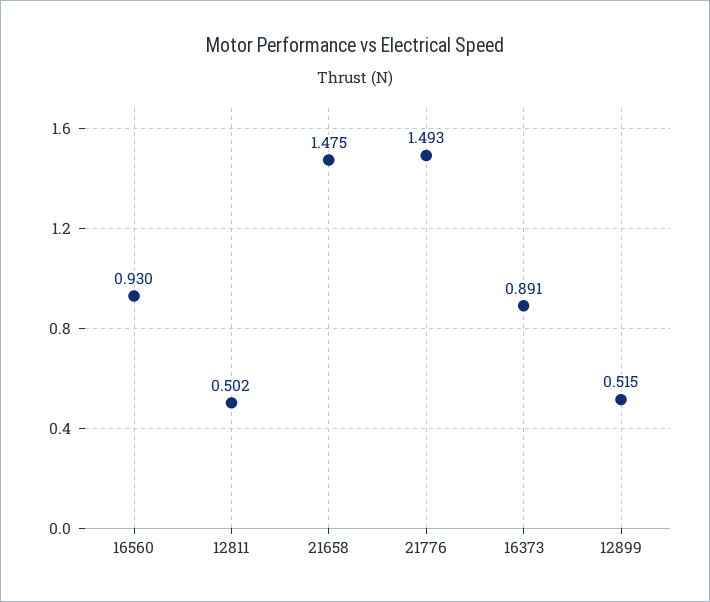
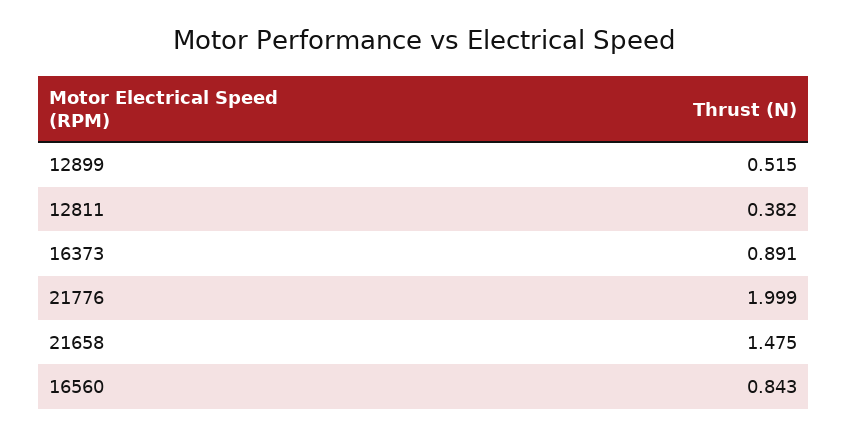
  {
-   "16560": 0.93,
+   "16560": 0.843,
-   "12811": 0.502,
+   "12811": 0.382,
    "21658": 1.475,
-   "21776": 1.493,
+   "21776": 1.999,
    "16373": 0.891,
    "12899": 0.515
  }

